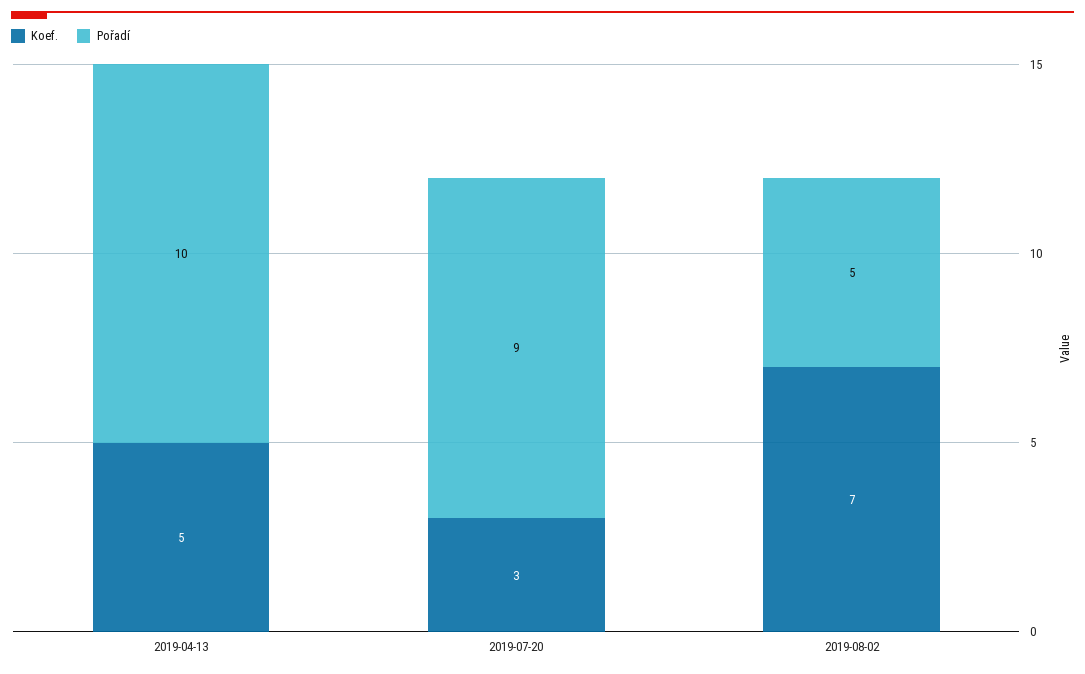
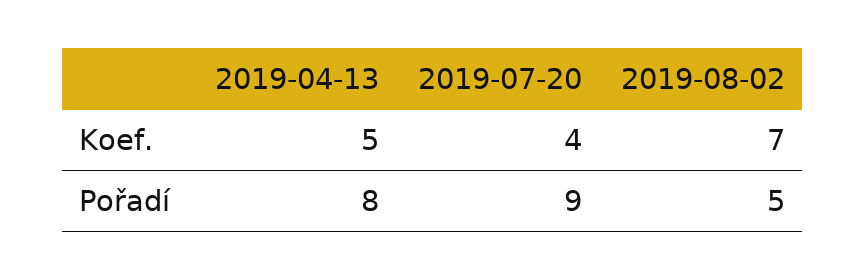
  {
    "Koef.": {
      "2019-04-13": 5,
-     "2019-07-20": 3,
+     "2019-07-20": 4,
      "2019-08-02": 7
    },
    "Pořadí": {
-     "2019-04-13": 10,
+     "2019-04-13": 8,
      "2019-07-20": 9,
      "2019-08-02": 5
    }
  }

